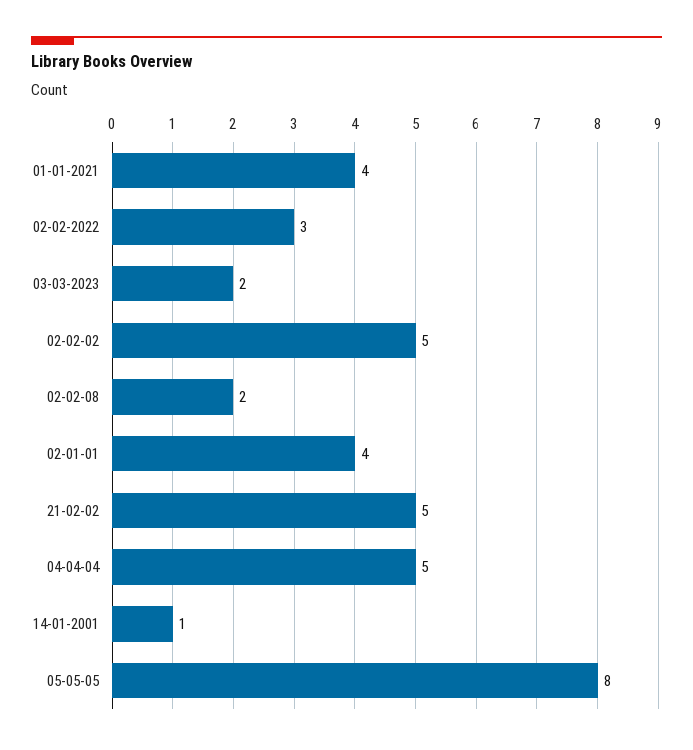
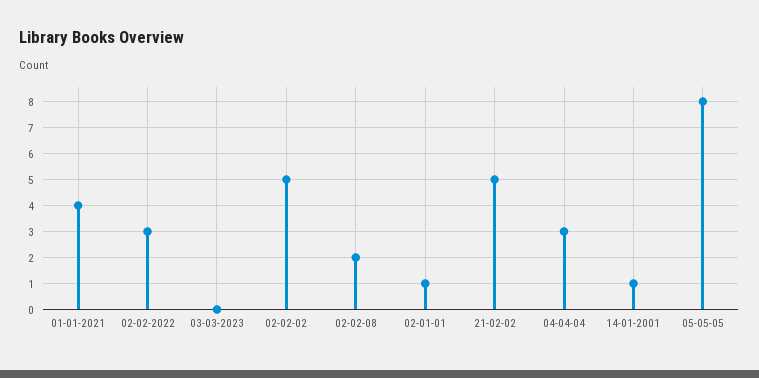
  {
    "01-01-2021": 4,
    "02-02-2022": 3,
-   "03-03-2023": 2,
+   "03-03-2023": 0,
    "02-02-02": 5,
    "02-02-08": 2,
-   "02-01-01": 4,
+   "02-01-01": 1,
    "21-02-02": 5,
-   "04-04-04": 5,
+   "04-04-04": 3,
    "14-01-2001": 1,
    "05-05-05": 8
  }

